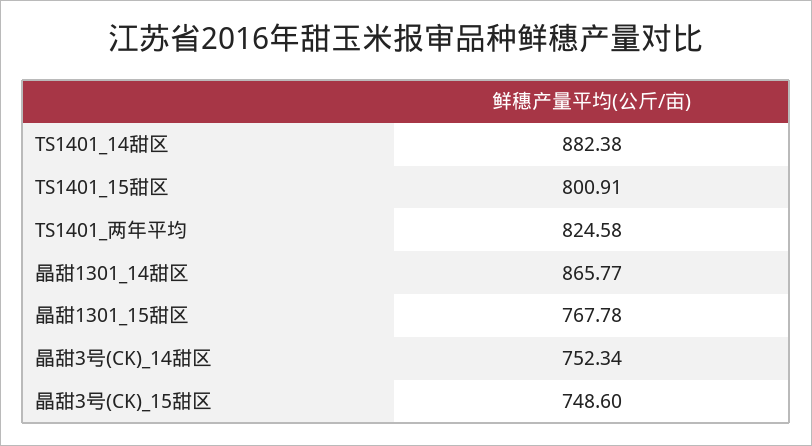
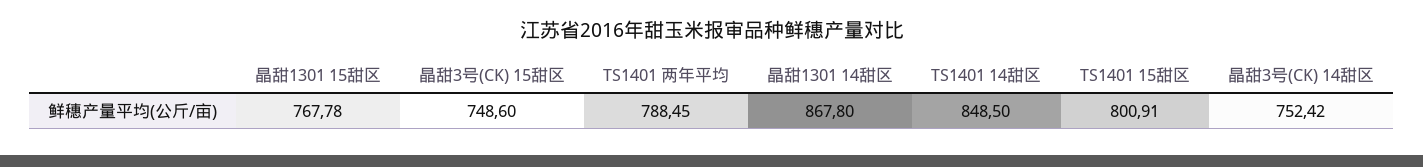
  {
-   "TS1401_14甜区": 882.38,
+   "TS1401_14甜区": 848.5,
    "TS1401_15甜区": 800.91,
-   "TS1401_两年平均": 824.58,
+   "TS1401_两年平均": 788.45,
-   "晶甜1301_14甜区": 865.77,
+   "晶甜1301_14甜区": 867.8,
    "晶甜1301_15甜区": 767.78,
-   "晶甜3号(CK)_14甜区": 752.34,
+   "晶甜3号(CK)_14甜区": 752.42,
    "晶甜3号(CK)_15甜区": 748.6
  }

